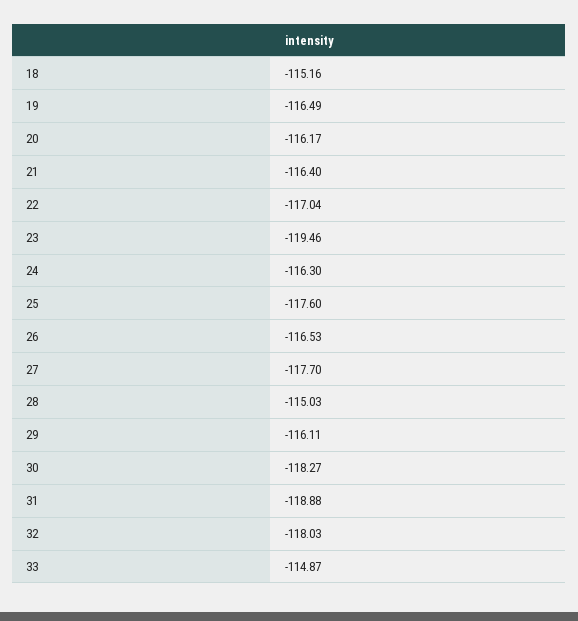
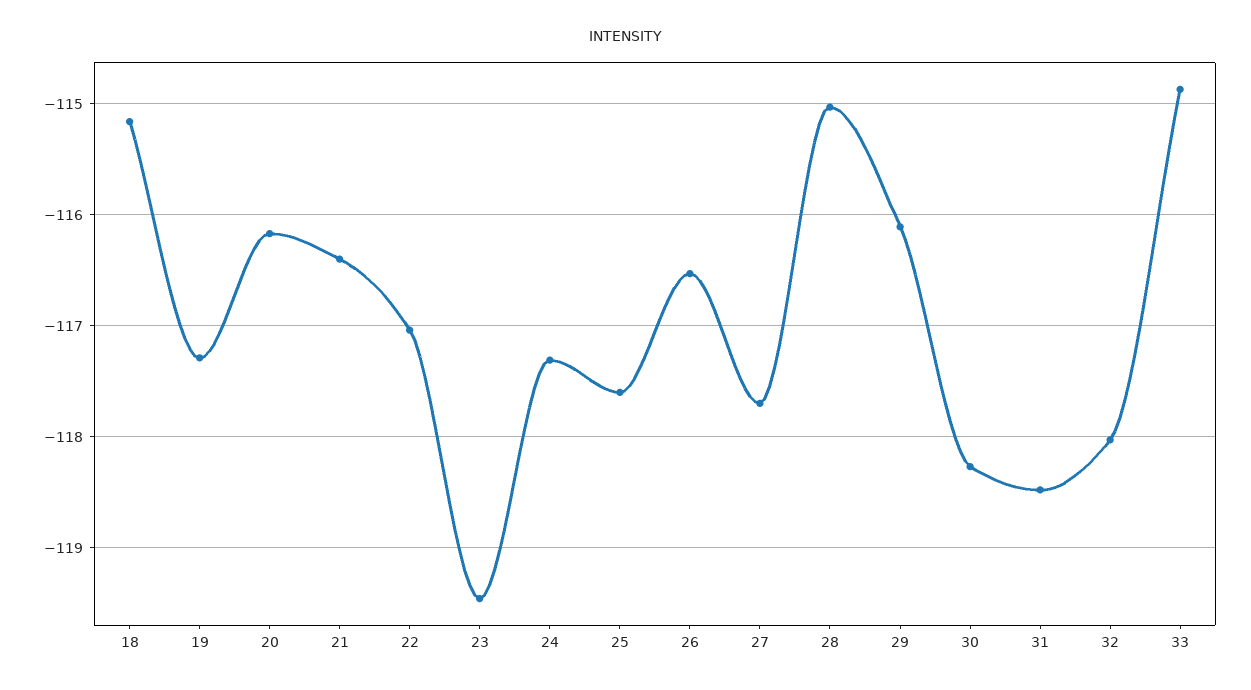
  {
    "18": -115.16,
-   "19": -116.49,
+   "19": -117.3,
    "20": -116.17,
    "21": -116.4,
    "22": -117.04,
    "23": -119.46,
-   "24": -116.3,
+   "24": -117.3,
    "25": -117.6,
    "26": -116.53,
    "27": -117.7,
    "28": -115.03,
    "29": -116.11,
    "30": -118.27,
-   "31": -118.88,
+   "31": -118.5,
    "32": -118.03,
    "33": -114.87
  }

